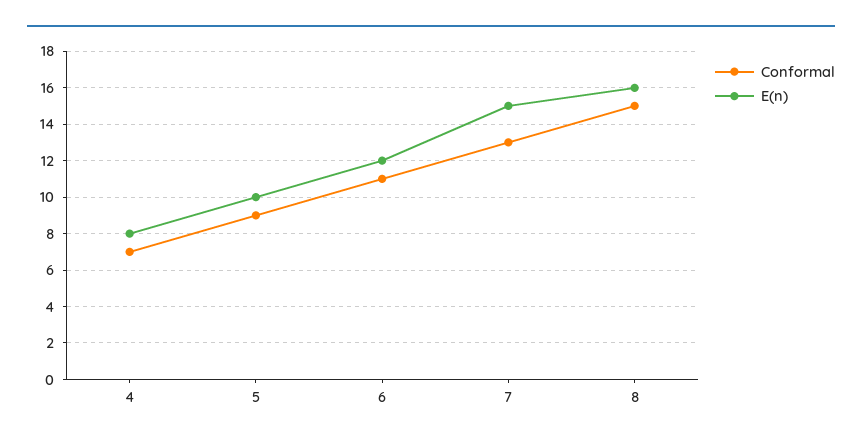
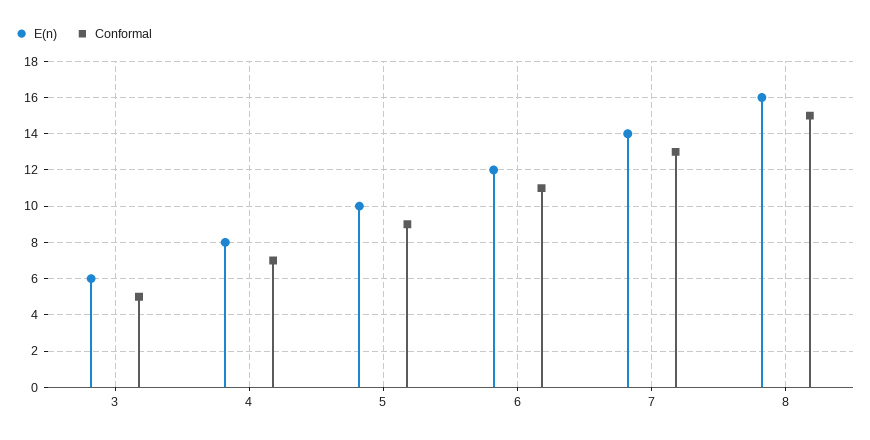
  {
    "Conformal": {
      "4": 7,
      "5": 9,
      "6": 11,
      "7": 13,
-     "8": 15
+     "8": 15,
+     "3": 5
    },
    "E(n)": {
      "4": 8,
      "5": 10,
      "6": 12,
-     "7": 15,
+     "7": 14,
-     "8": 16
+     "8": 16,
+     "3": 6
    }
  }

